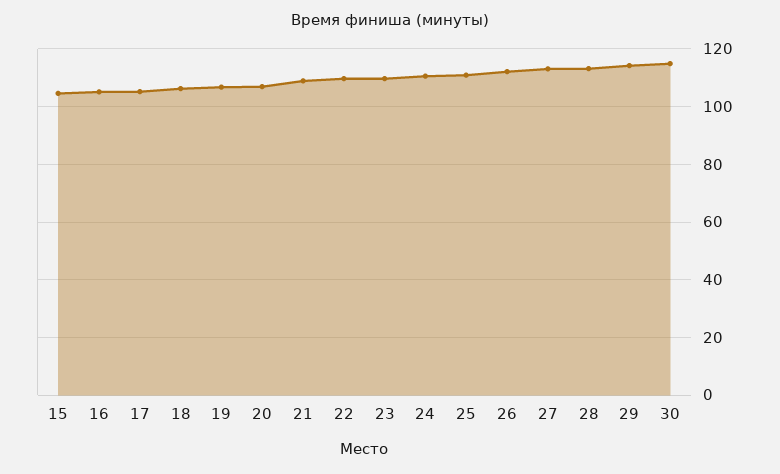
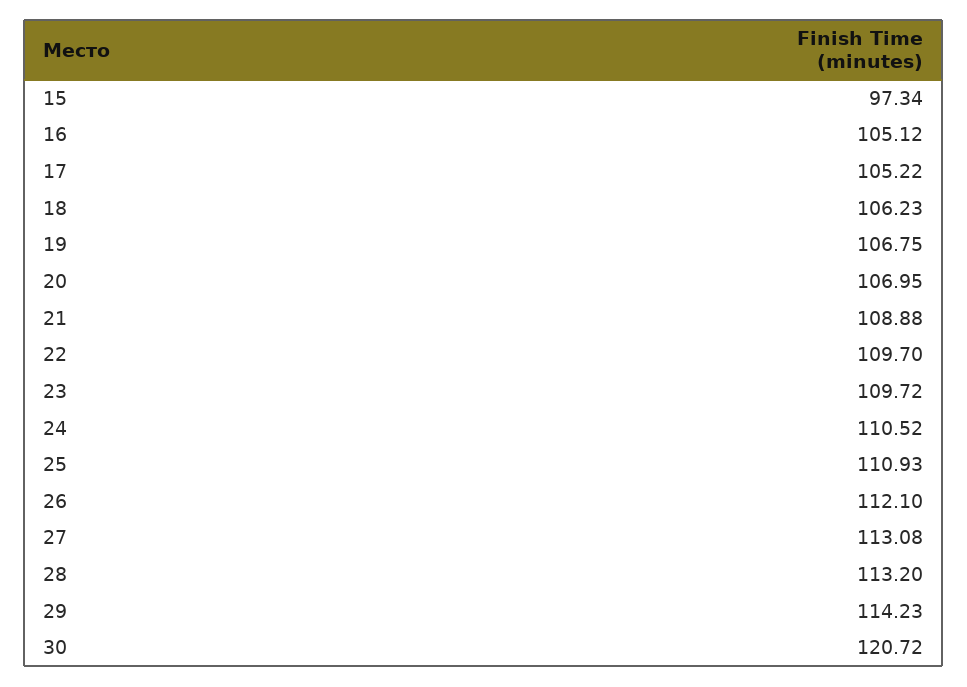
  {
-   "15": 105,
+   "15": 97.34,
    "16": 105.12,
    "17": 105.22,
    "18": 106.23,
    "19": 106.75,
    "20": 106.95,
    "21": 108.88,
    "22": 109.7,
    "23": 109.72,
    "24": 110.52,
    "25": 110.93,
    "26": 112.1,
    "27": 113.08,
    "28": 113.2,
    "29": 114.23,
-   "30": 115
+   "30": 120.72
  }

